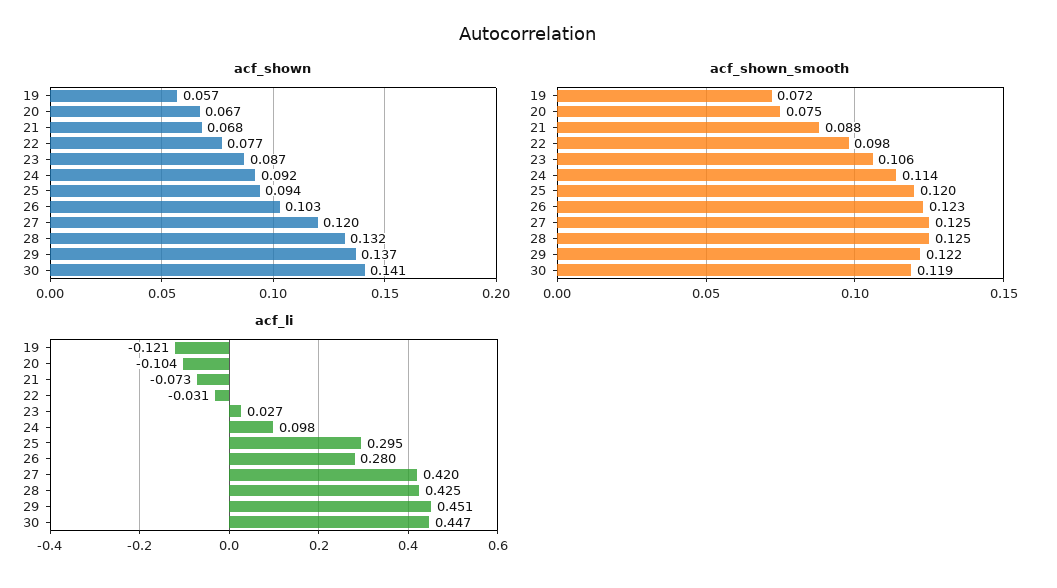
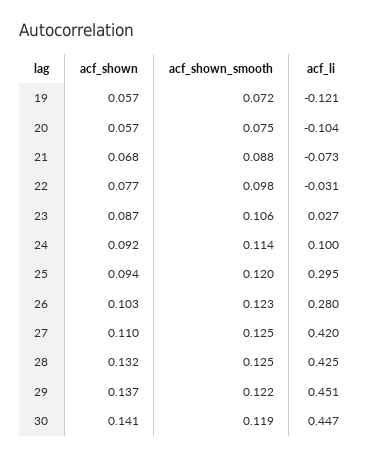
  {
    "acf_shown": {
      "19": 0.057,
-     "20": 0.067,
+     "20": 0.057,
      "21": 0.068,
      "22": 0.077,
      "23": 0.087,
      "24": 0.092,
      "25": 0.094,
      "26": 0.103,
-     "27": 0.12,
+     "27": 0.11,
      "28": 0.132,
      "29": 0.137,
      "30": 0.141
    },
    "acf_shown_smooth": {
      "19": 0.072,
      "20": 0.075,
      "21": 0.088,
      "22": 0.098,
      "23": 0.106,
      "24": 0.114,
      "25": 0.12,
      "26": 0.123,
      "27": 0.125,
      "28": 0.125,
      "29": 0.122,
      "30": 0.119
    },
    "acf_li": {
      "19": -0.121,
      "20": -0.104,
      "21": -0.073,
      "22": -0.031,
      "23": 0.027,
-     "24": 0.098,
+     "24": 0.1,
      "25": 0.295,
      "26": 0.28,
      "27": 0.42,
      "28": 0.425,
      "29": 0.451,
      "30": 0.447
    }
  }

